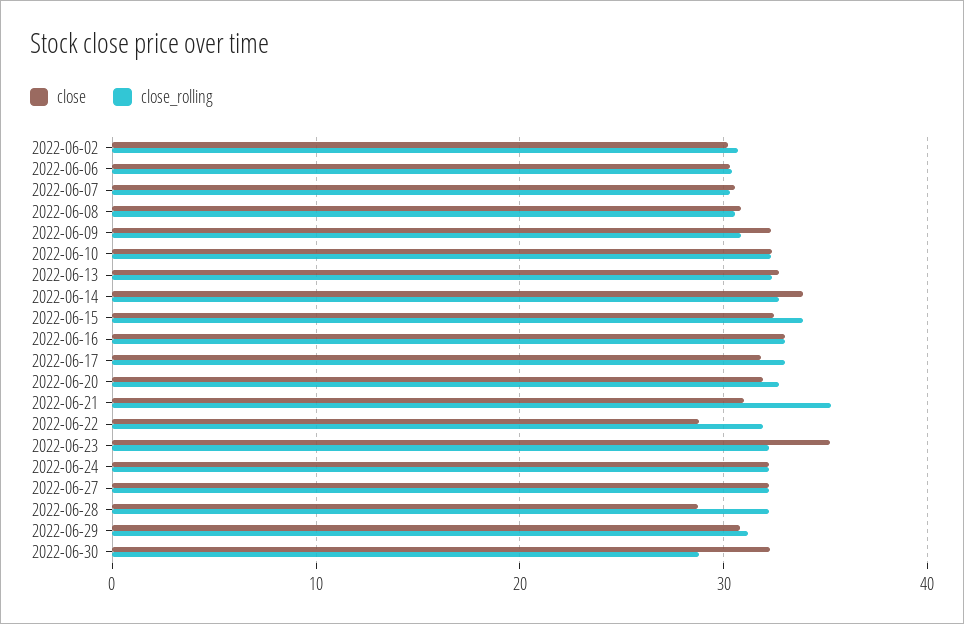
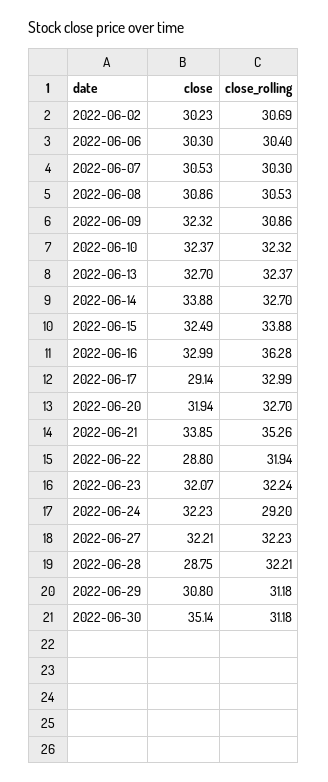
  {
    "close": {
      "2022-06-02": 30.23,
      "2022-06-06": 30.3,
      "2022-06-07": 30.53,
      "2022-06-08": 30.86,
      "2022-06-09": 32.32,
      "2022-06-10": 32.37,
      "2022-06-13": 32.7,
      "2022-06-14": 33.88,
      "2022-06-15": 32.49,
      "2022-06-16": 32.99,
-     "2022-06-17": 32,
+     "2022-06-17": 29.14,
      "2022-06-20": 31.94,
-     "2022-06-21": 31,
+     "2022-06-21": 33.85,
      "2022-06-22": 28.8,
-     "2022-06-23": 35,
+     "2022-06-23": 32.07,
      "2022-06-24": 32.23,
      "2022-06-27": 32.21,
      "2022-06-28": 28.75,
      "2022-06-29": 30.8,
-     "2022-06-30": 32
+     "2022-06-30": 35.14
    },
    "close_rolling": {
      "2022-06-02": 30.69,
      "2022-06-06": 30.4,
      "2022-06-07": 30.3,
      "2022-06-08": 30.53,
      "2022-06-09": 30.86,
      "2022-06-10": 32.32,
      "2022-06-13": 32.37,
      "2022-06-14": 32.7,
      "2022-06-15": 33.88,
-     "2022-06-16": 33,
+     "2022-06-16": 36.28,
      "2022-06-17": 32.99,
      "2022-06-20": 32.7,
      "2022-06-21": 35.26,
      "2022-06-22": 31.94,
      "2022-06-23": 32.24,
-     "2022-06-24": 32,
+     "2022-06-24": 29.2,
      "2022-06-27": 32.23,
      "2022-06-28": 32.21,
      "2022-06-29": 31.18,
-     "2022-06-30": 29
+     "2022-06-30": 31.18
    }
  }

